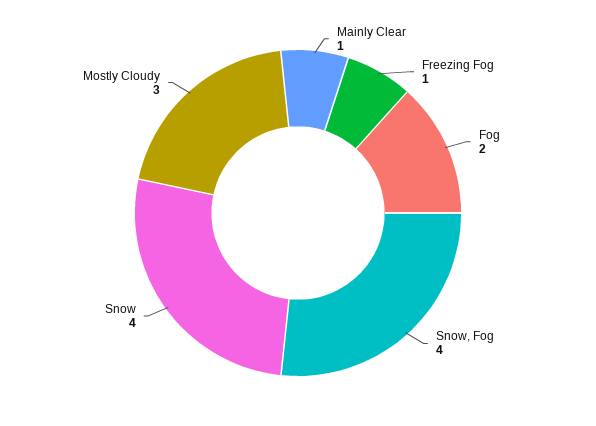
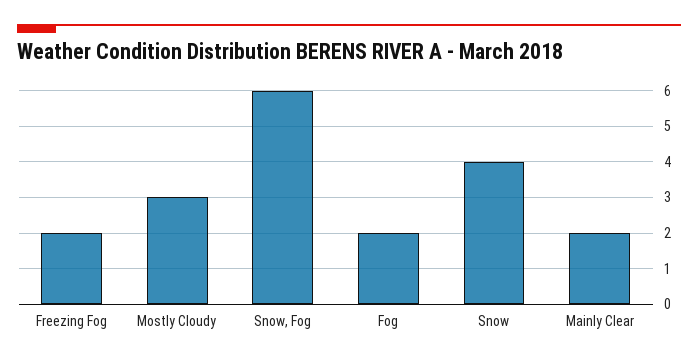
  {
-   "Mainly Clear": 1,
+   "Mainly Clear": 2,
-   "Freezing Fog": 1,
+   "Freezing Fog": 2,
    "Fog": 2,
-   "Snow, Fog": 4,
+   "Snow, Fog": 6,
    "Snow": 4,
    "Mostly Cloudy": 3
  }

